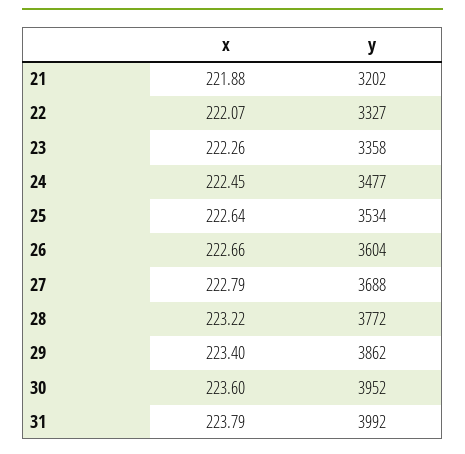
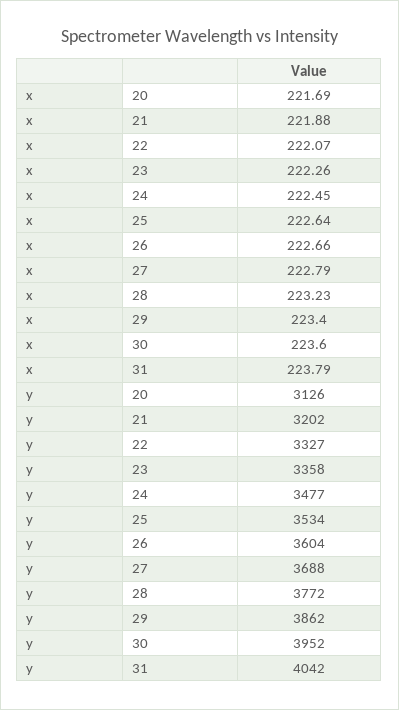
  {
    "x": {
      "21": 221.88,
      "22": 222.07,
      "23": 222.26,
      "24": 222.45,
      "25": 222.64,
      "26": 222.66,
      "27": 222.79,
-     "28": 223.22,
+     "28": 223.23,
      "29": 223.4,
      "30": 223.6,
-     "31": 223.79
+     "31": 223.79,
+     "20": 221.69
    },
    "y": {
      "21": 3202,
      "22": 3327,
      "23": 3358,
      "24": 3477,
      "25": 3534,
      "26": 3604,
      "27": 3688,
      "28": 3772,
      "29": 3862,
      "30": 3952,
-     "31": 3992
+     "31": 4042,
+     "20": 3126
    }
  }

